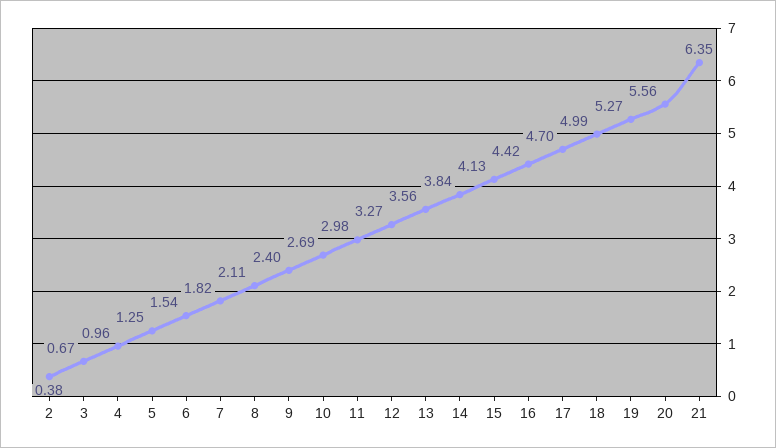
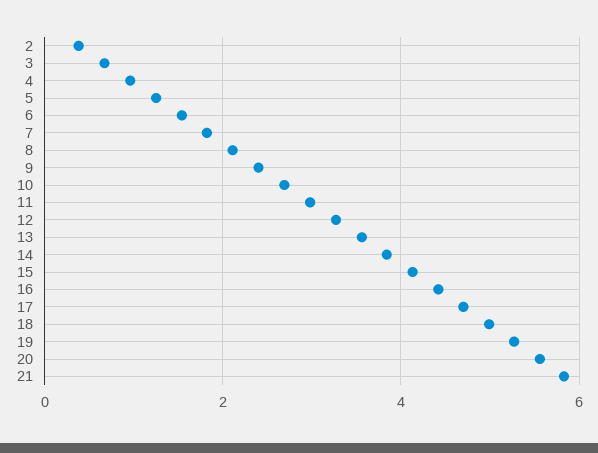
  {
    "2": 0.38,
    "3": 0.67,
    "4": 0.96,
    "5": 1.25,
    "6": 1.54,
    "7": 1.82,
    "8": 2.11,
    "9": 2.4,
    "10": 2.69,
    "11": 2.98,
    "12": 3.27,
    "13": 3.56,
    "14": 3.84,
    "15": 4.13,
    "16": 4.42,
    "17": 4.7,
    "18": 4.99,
    "19": 5.27,
    "20": 5.56,
-   "21": 6.35
+   "21": 5.8
  }

